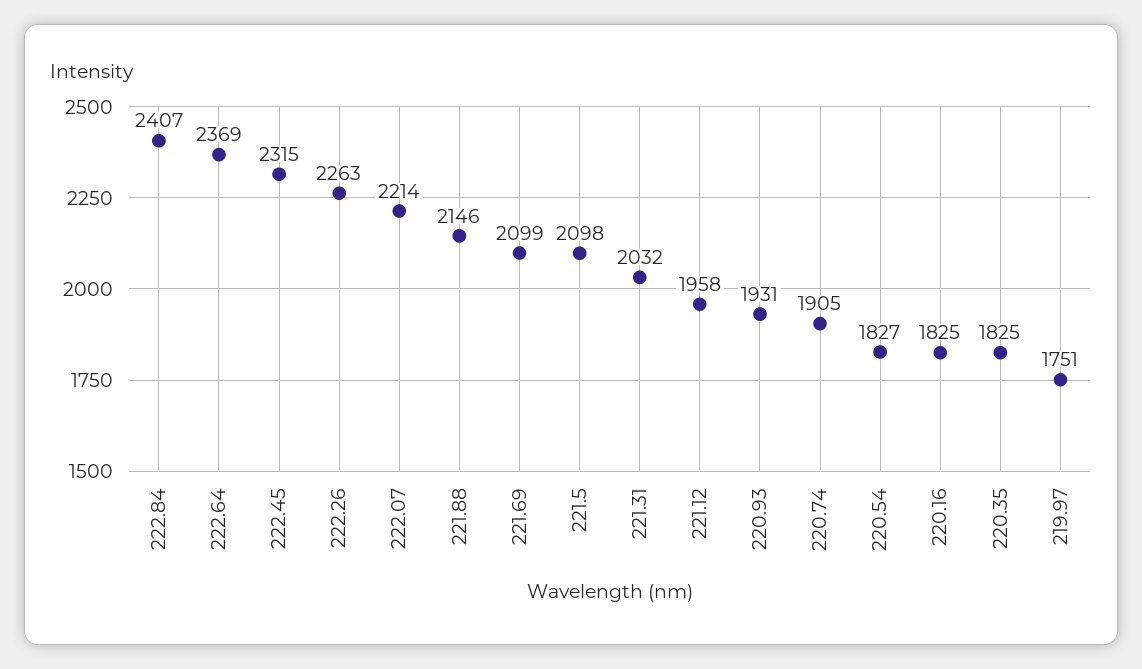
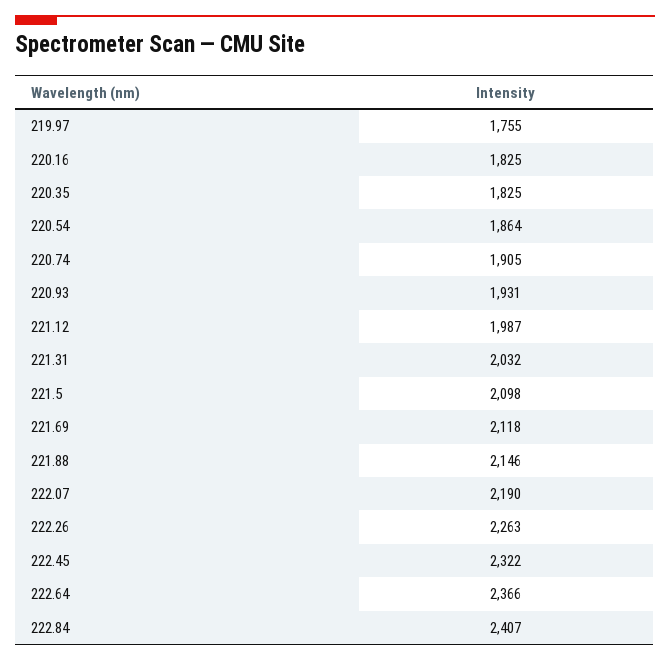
  {
    "222.84": 2407,
-   "222.64": 2369,
+   "222.64": 2366,
-   "222.45": 2315,
+   "222.45": 2322,
    "222.26": 2263,
-   "222.07": 2214,
+   "222.07": 2190,
    "221.88": 2146,
-   "221.69": 2099,
+   "221.69": 2118,
    "221.5": 2098,
    "221.31": 2032,
-   "221.12": 1958,
+   "221.12": 1987,
    "220.93": 1931,
    "220.74": 1905,
-   "220.54": 1827,
+   "220.54": 1864,
    "220.16": 1825,
    "220.35": 1825,
-   "219.97": 1751
+   "219.97": 1755
  }

